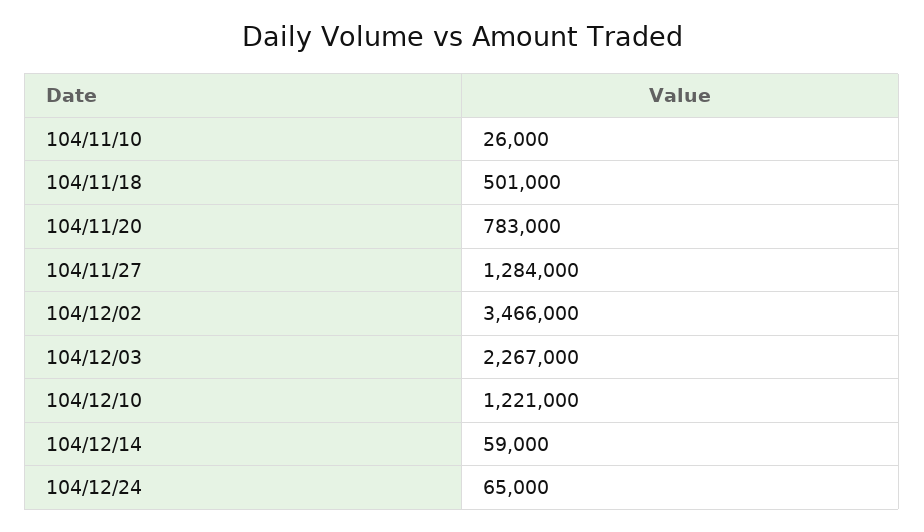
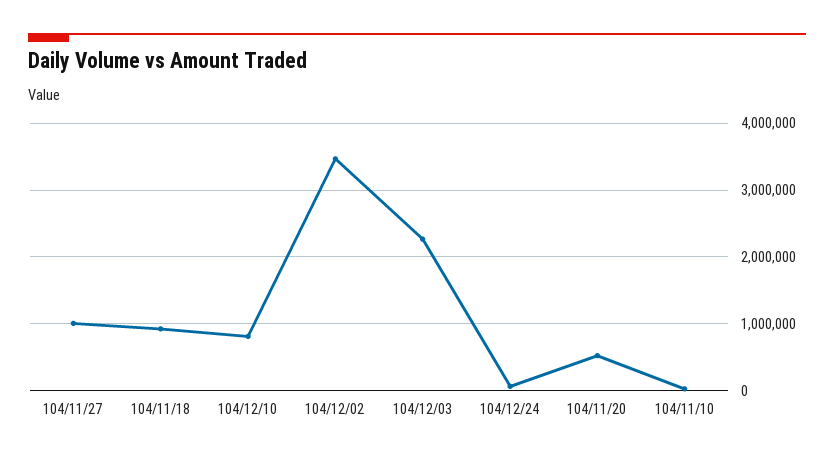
  {
    "104/11/10": 26000,
-   "104/11/18": 501000,
+   "104/11/18": 900000,
-   "104/11/20": 783000,
+   "104/11/20": 500000,
-   "104/11/27": 1284000,
+   "104/11/27": 1000000,
    "104/12/02": 3466000,
    "104/12/03": 2267000,
-   "104/12/10": 1221000,
+   "104/12/10": 800000,
-   "104/12/14": 59000,
    "104/12/24": 65000
  }

